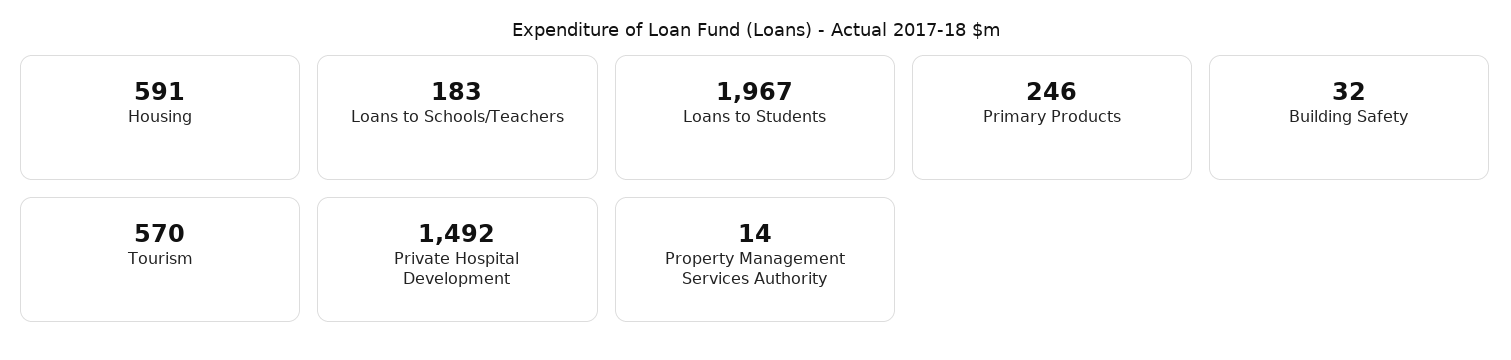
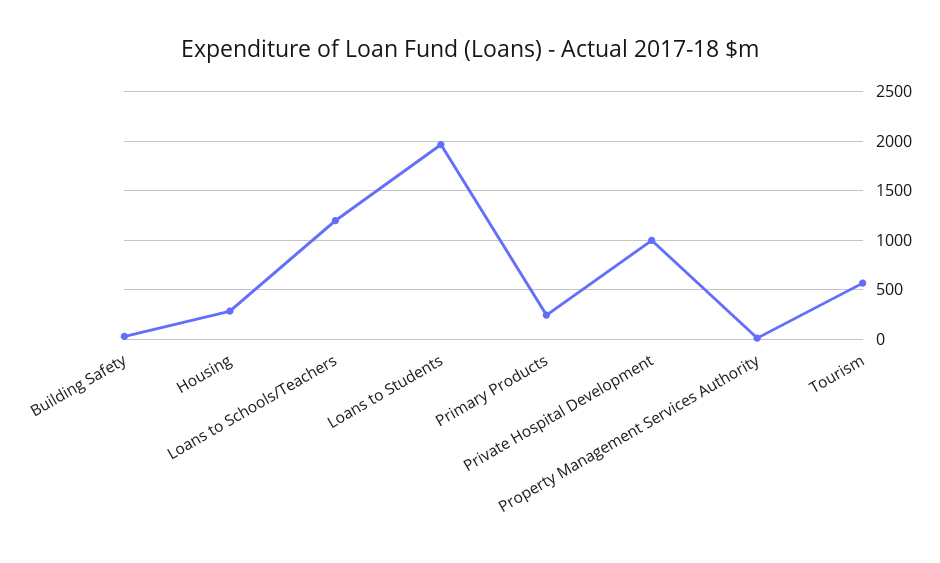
  {
-   "Housing": 591,
+   "Housing": 300,
-   "Loans to Schools/Teachers": 183,
+   "Loans to Schools/Teachers": 1200,
    "Loans to Students": 1967,
    "Primary Products": 246,
    "Building Safety": 32,
    "Tourism": 570,
-   "Private Hospital Development": 1492,
+   "Private Hospital Development": 1000,
    "Property Management Services Authority": 14
  }

